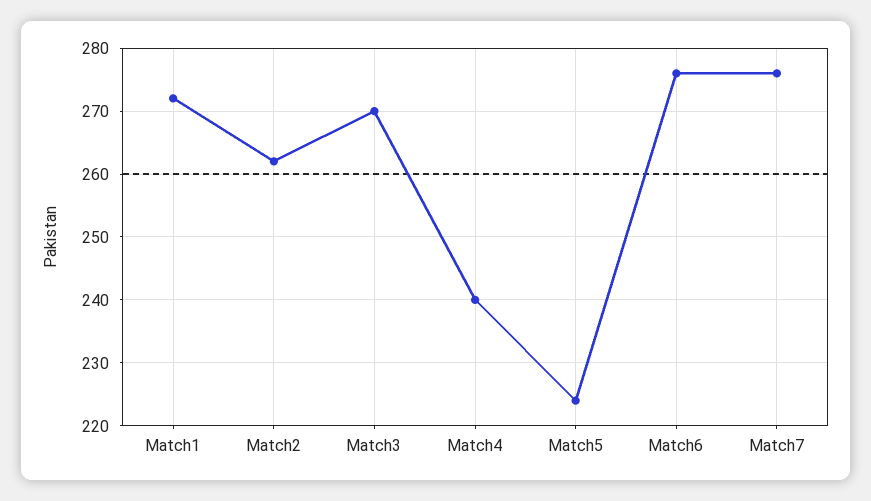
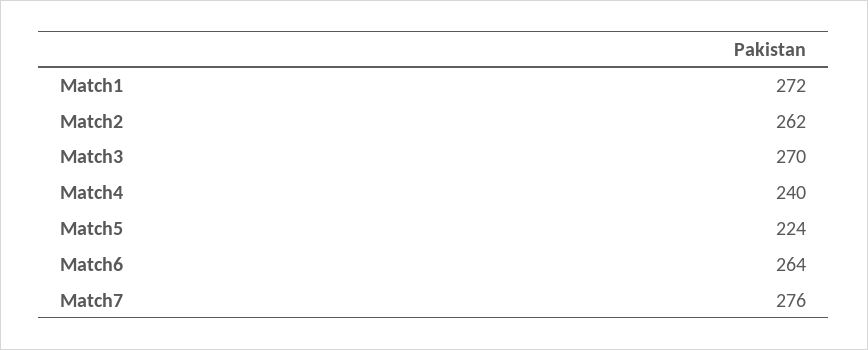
  {
    "Match1": 272,
    "Match2": 262,
    "Match3": 270,
    "Match4": 240,
    "Match5": 224,
-   "Match6": 276,
+   "Match6": 264,
    "Match7": 276
  }

